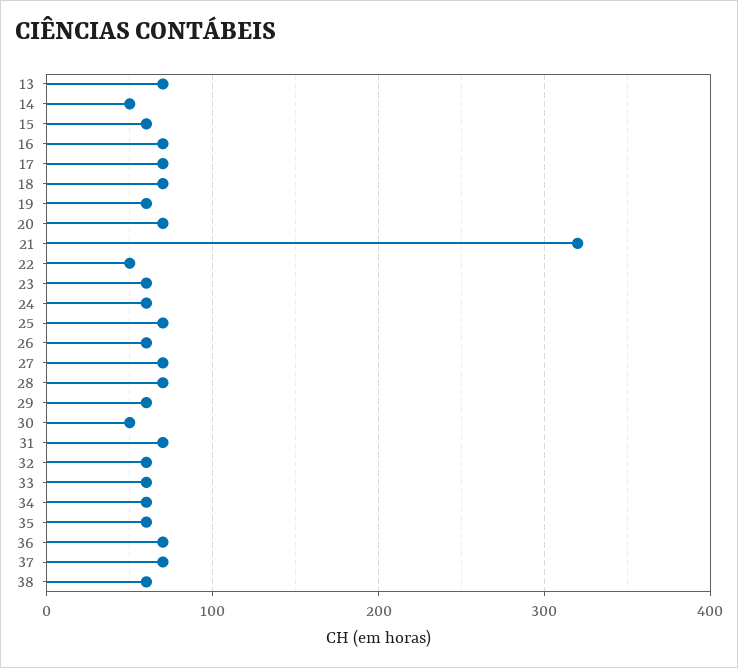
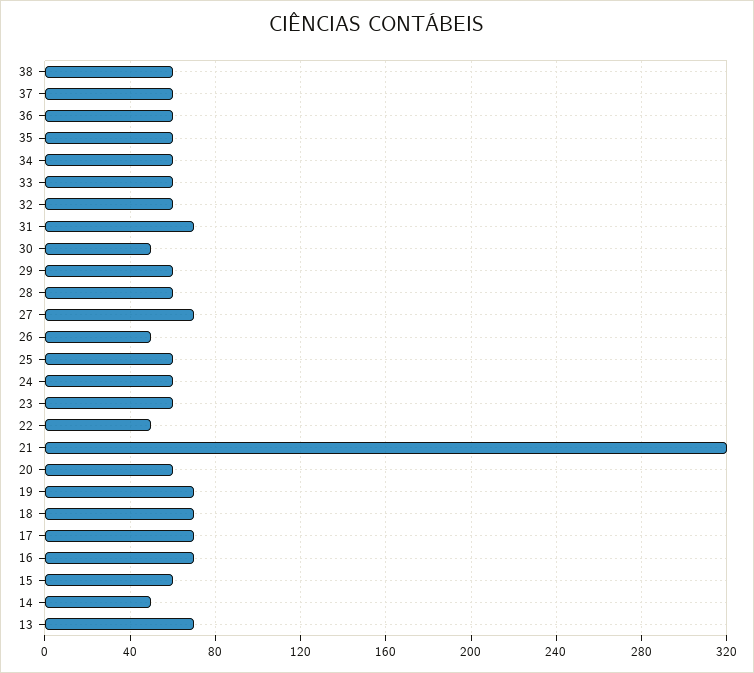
  {
    "13": 70,
    "14": 50,
    "15": 60,
    "16": 70,
    "17": 70,
    "18": 70,
-   "19": 60,
+   "19": 70,
-   "20": 70,
+   "20": 60,
    "21": 320,
    "22": 50,
    "23": 60,
    "24": 60,
-   "25": 70,
+   "25": 60,
-   "26": 60,
+   "26": 50,
    "27": 70,
-   "28": 70,
+   "28": 60,
    "29": 60,
    "30": 50,
    "31": 70,
    "32": 60,
    "33": 60,
    "34": 60,
    "35": 60,
-   "36": 70,
+   "36": 60,
-   "37": 70,
+   "37": 60,
    "38": 60
  }

